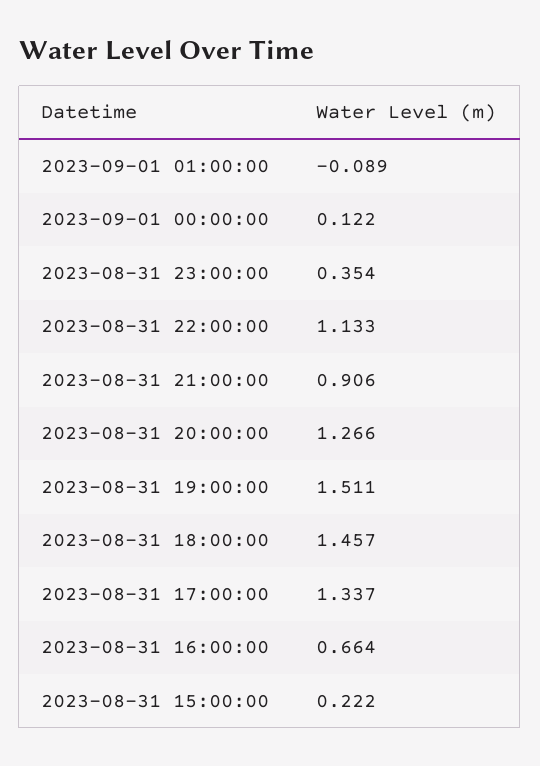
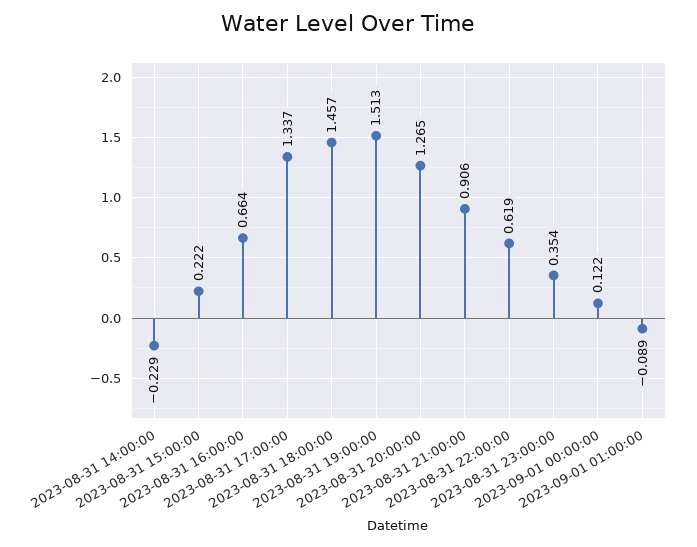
  {
    "2023-09-01 01:00:00": -0.089,
    "2023-09-01 00:00:00": 0.122,
    "2023-08-31 23:00:00": 0.354,
-   "2023-08-31 22:00:00": 1.133,
+   "2023-08-31 22:00:00": 0.619,
    "2023-08-31 21:00:00": 0.906,
-   "2023-08-31 20:00:00": 1.266,
+   "2023-08-31 20:00:00": 1.265,
-   "2023-08-31 19:00:00": 1.511,
+   "2023-08-31 19:00:00": 1.513,
    "2023-08-31 18:00:00": 1.457,
    "2023-08-31 17:00:00": 1.337,
    "2023-08-31 16:00:00": 0.664,
-   "2023-08-31 15:00:00": 0.222
+   "2023-08-31 15:00:00": 0.222,
+   "2023-08-31 14:00:00": -0.229
  }

